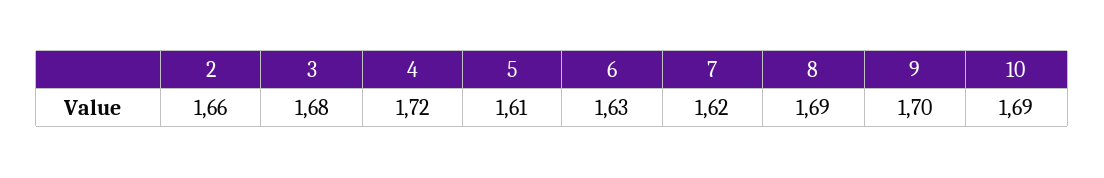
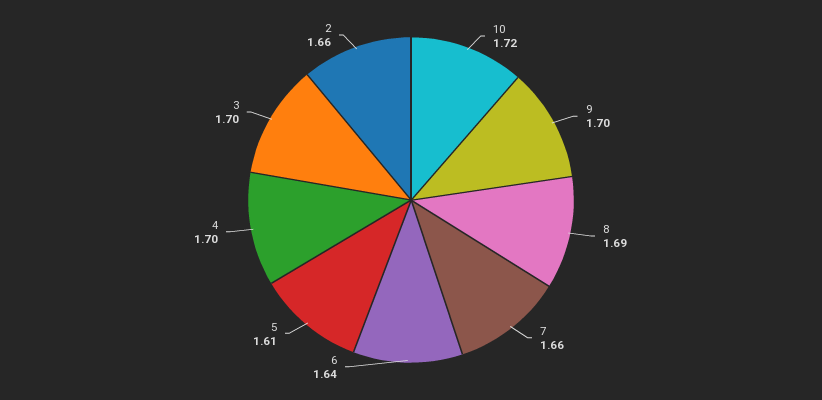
  {
    "2": 1.66,
-   "3": 1.68,
+   "3": 1.7,
-   "4": 1.72,
+   "4": 1.7,
    "5": 1.61,
-   "6": 1.63,
+   "6": 1.64,
-   "7": 1.62,
+   "7": 1.66,
    "8": 1.69,
    "9": 1.7,
-   "10": 1.69
+   "10": 1.72
  }

